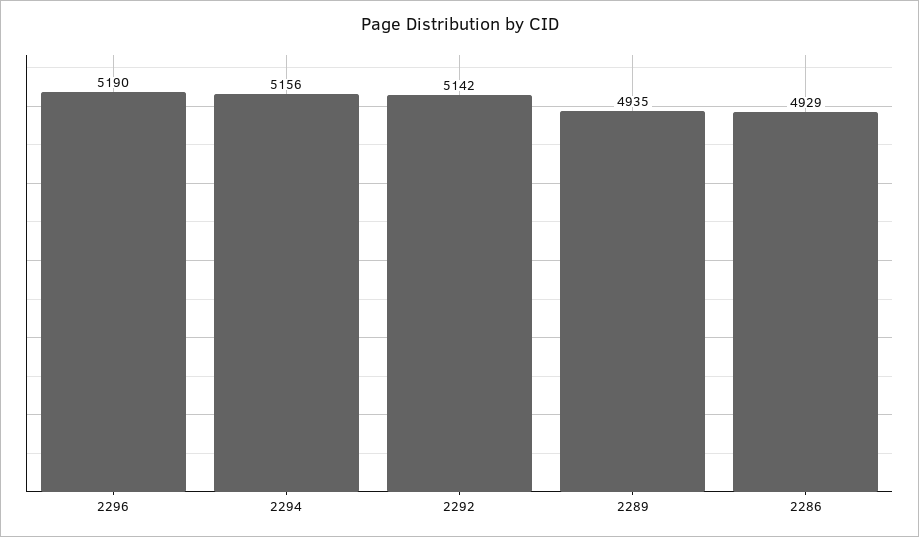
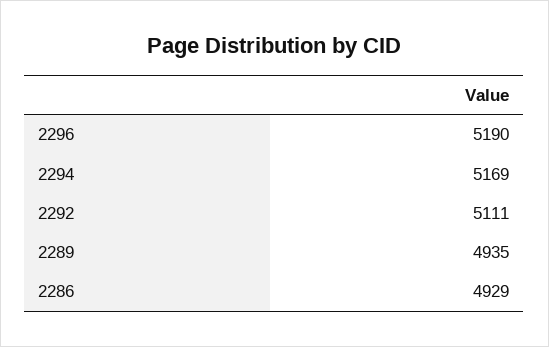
  {
    "2296": 5190,
-   "2294": 5156,
+   "2294": 5169,
-   "2292": 5142,
+   "2292": 5111,
    "2289": 4935,
    "2286": 4929
  }

